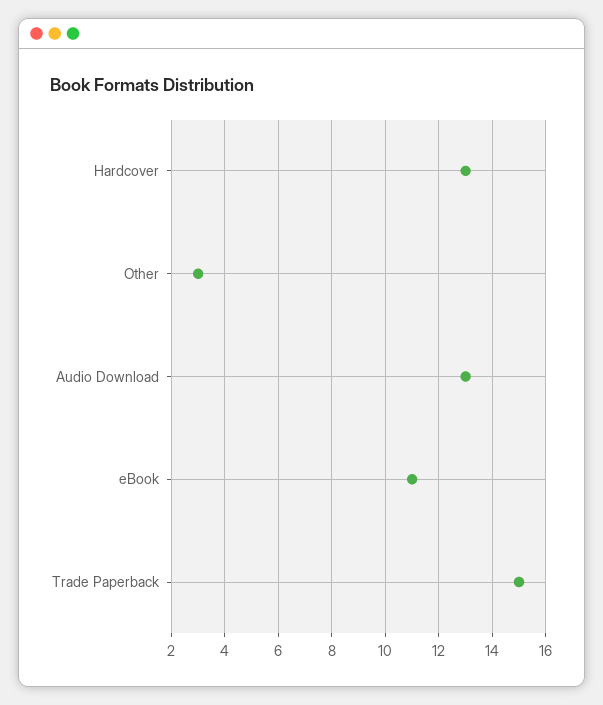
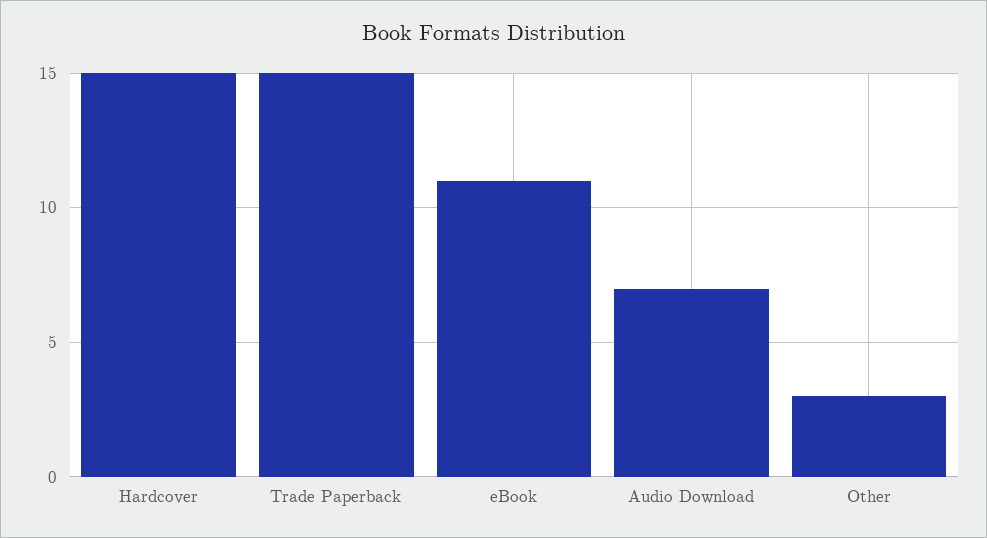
  {
-   "Hardcover": 13,
+   "Hardcover": 15,
    "Other": 3,
-   "Audio Download": 13,
+   "Audio Download": 7,
    "eBook": 11,
    "Trade Paperback": 15
  }

